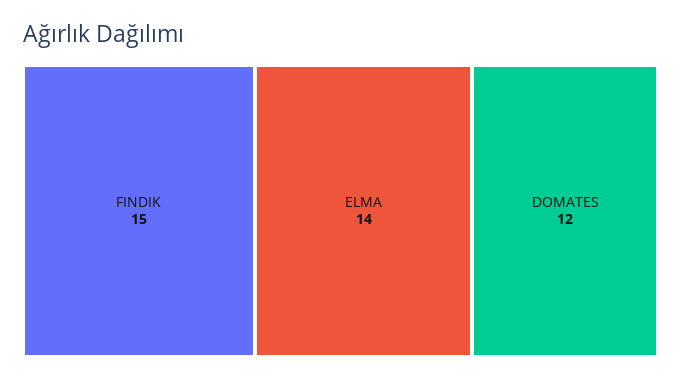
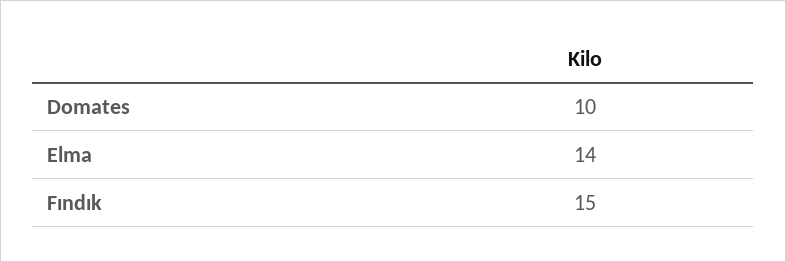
  {
    "FINDIK": 15,
    "ELMA": 14,
-   "DOMATES": 12
+   "DOMATES": 10
  }

